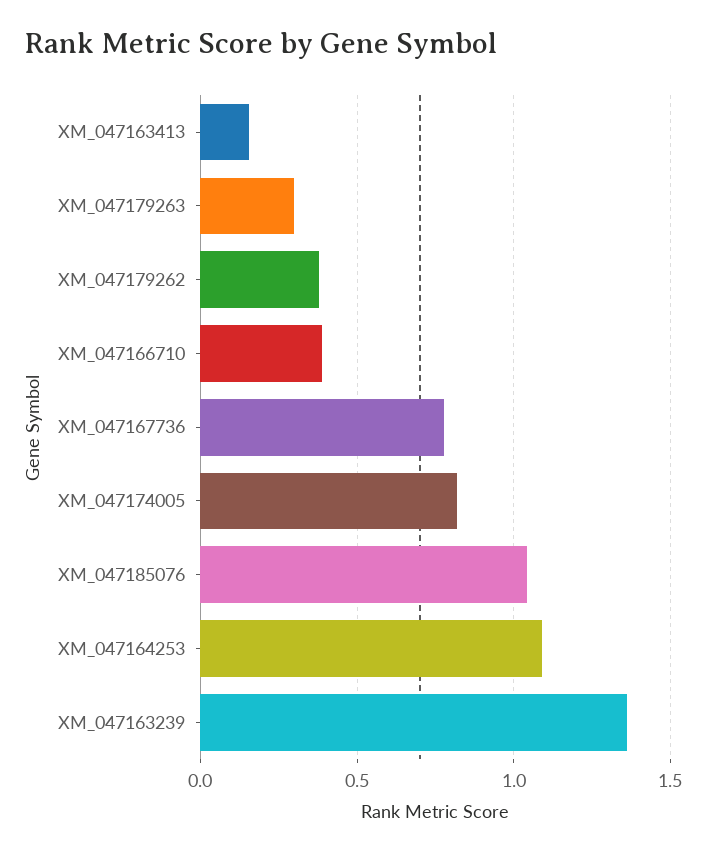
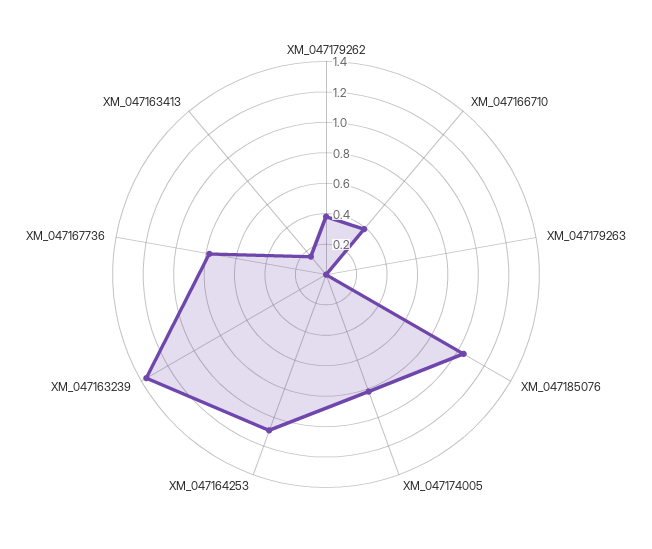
  {
    "XM_047163413": 0.15,
-   "XM_047179263": 0.3,
+   "XM_047179263": 0,
    "XM_047179262": 0.4,
    "XM_047166710": 0.4,
    "XM_047167736": 0.8,
    "XM_047174005": 0.8,
    "XM_047185076": 1.05,
    "XM_047164253": 1.1,
    "XM_047163239": 1.35
  }

